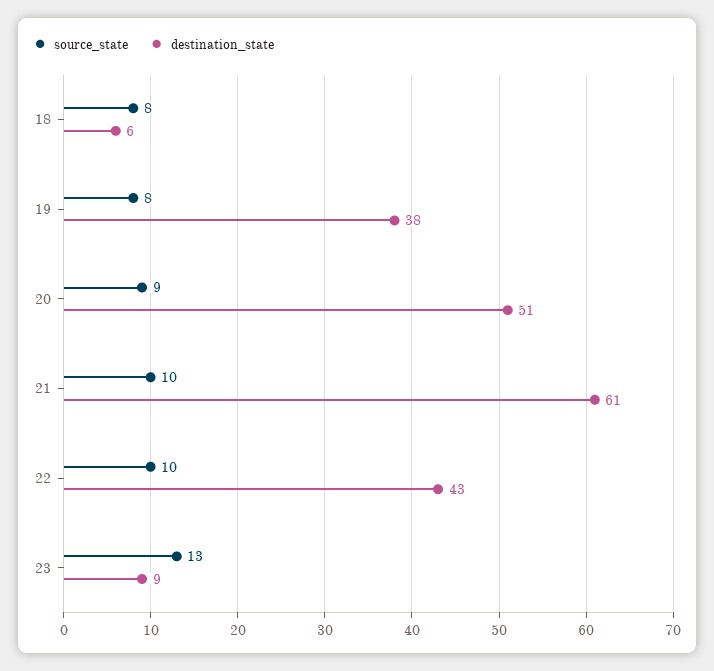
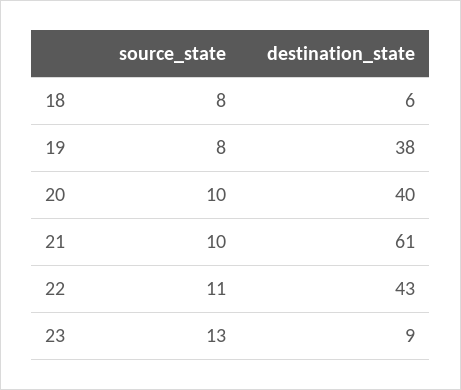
  {
    "source_state": {
      "18": 8,
      "19": 8,
-     "20": 9,
+     "20": 10,
      "21": 10,
-     "22": 10,
+     "22": 11,
      "23": 13
    },
    "destination_state": {
      "18": 6,
      "19": 38,
-     "20": 51,
+     "20": 40,
      "21": 61,
      "22": 43,
      "23": 9
    }
  }

